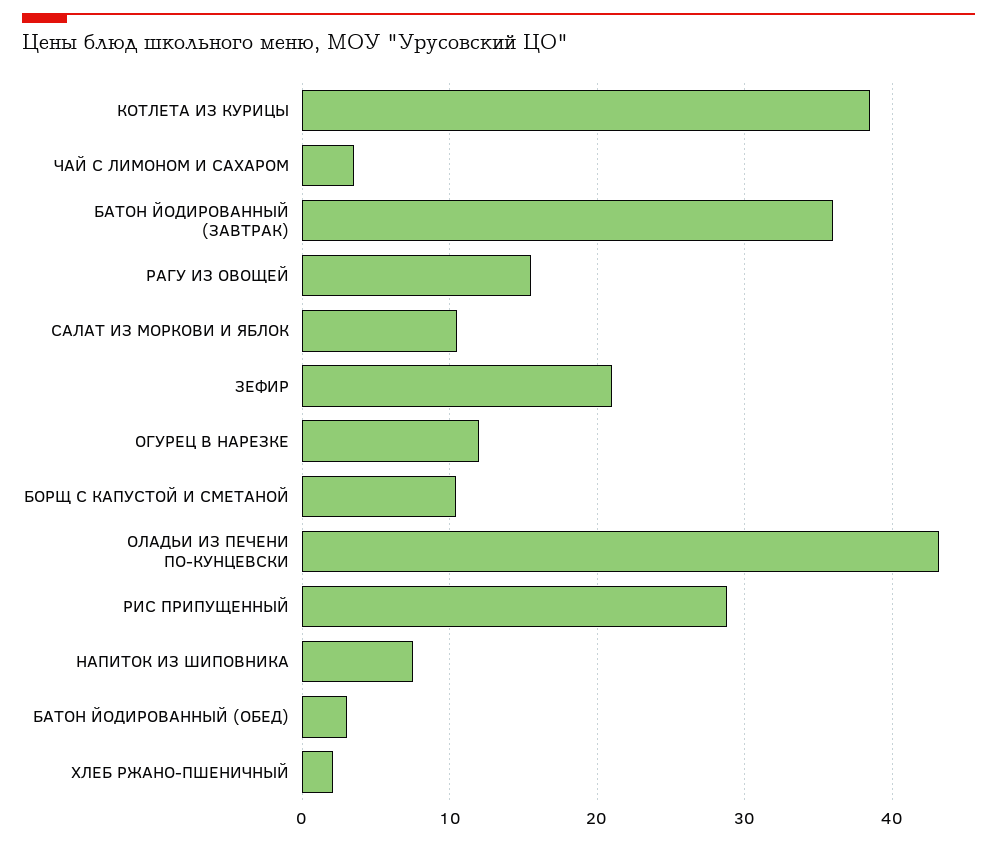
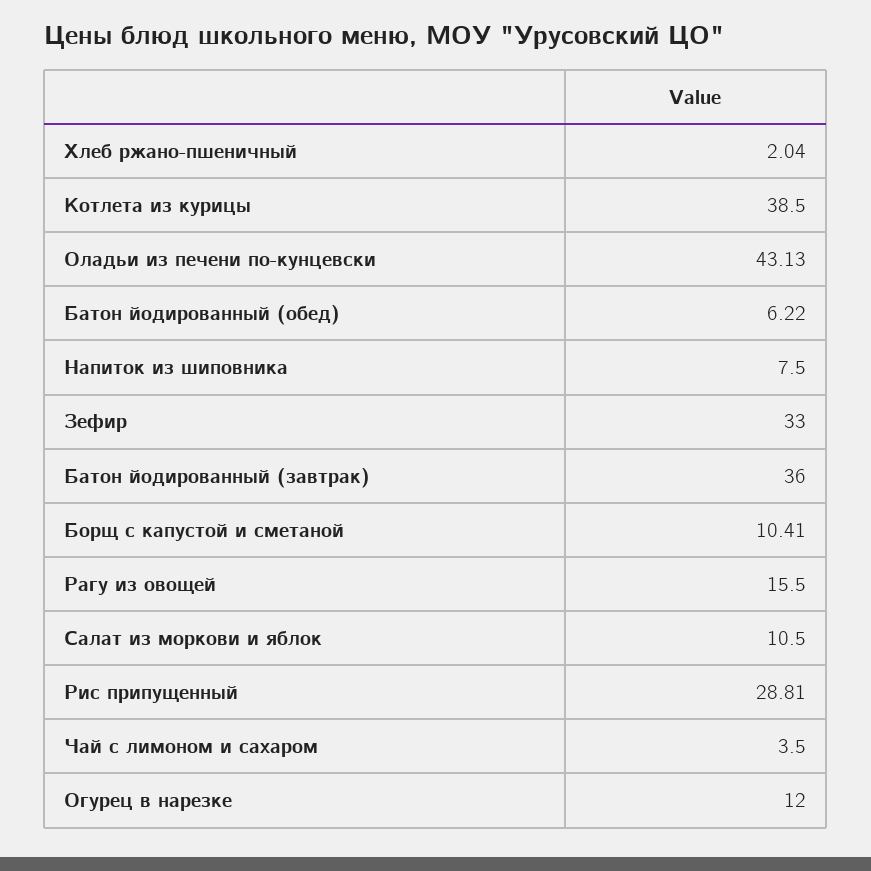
  {
    "КОТЛЕТА ИЗ КУРИЦЫ": 38.5,
    "ЧАЙ С ЛИМОНОМ И САХАРОМ": 3.5,
    "БАТОН ЙОДИРОВАННЫЙ (ЗАВТРАК)": 36,
    "РАГУ ИЗ ОВОЩЕЙ": 15.5,
    "САЛАТ ИЗ МОРКОВИ И ЯБЛОК": 10.5,
-   "ЗЕФИР": 21,
+   "ЗЕФИР": 33,
    "ОГУРЕЦ В НАРЕЗКЕ": 12,
    "БОРЩ С КАПУСТОЙ И СМЕТАНОЙ": 10.41,
    "ОЛАДЬИ ИЗ ПЕЧЕНИ ПО-КУНЦЕВСКИ": 43.13,
    "РИС ПРИПУЩЕННЫЙ": 28.81,
    "НАПИТОК ИЗ ШИПОВНИКА": 7.5,
-   "БАТОН ЙОДИРОВАННЫЙ (ОБЕД)": 3,
+   "БАТОН ЙОДИРОВАННЫЙ (ОБЕД)": 6.22,
    "ХЛЕБ РЖАНО-ПШЕНИЧНЫЙ": 2.04
  }

